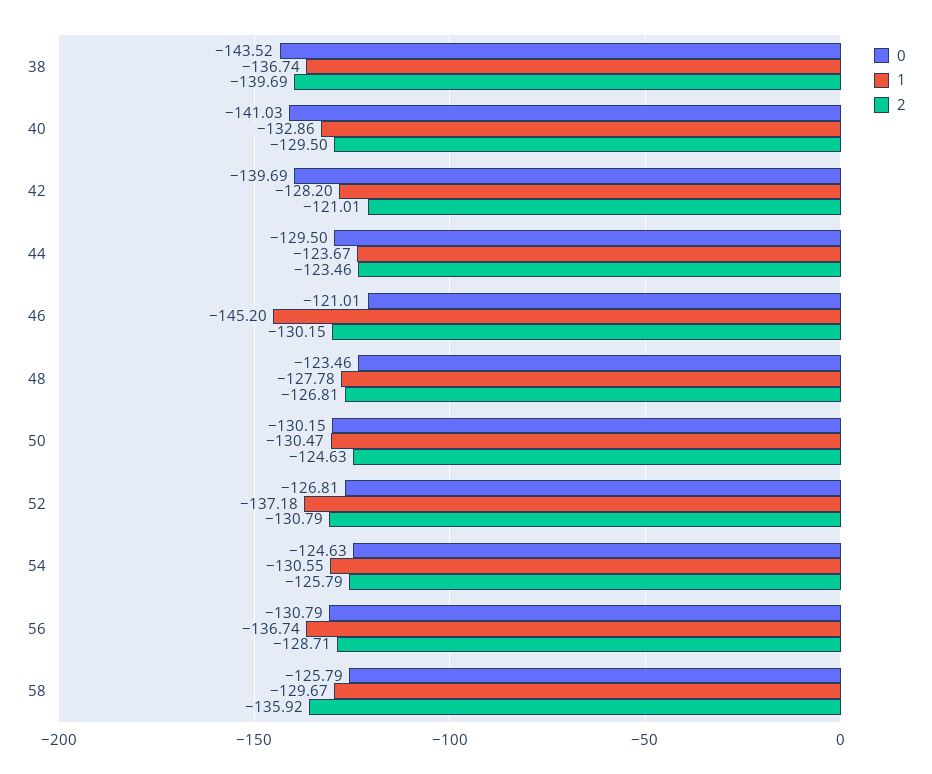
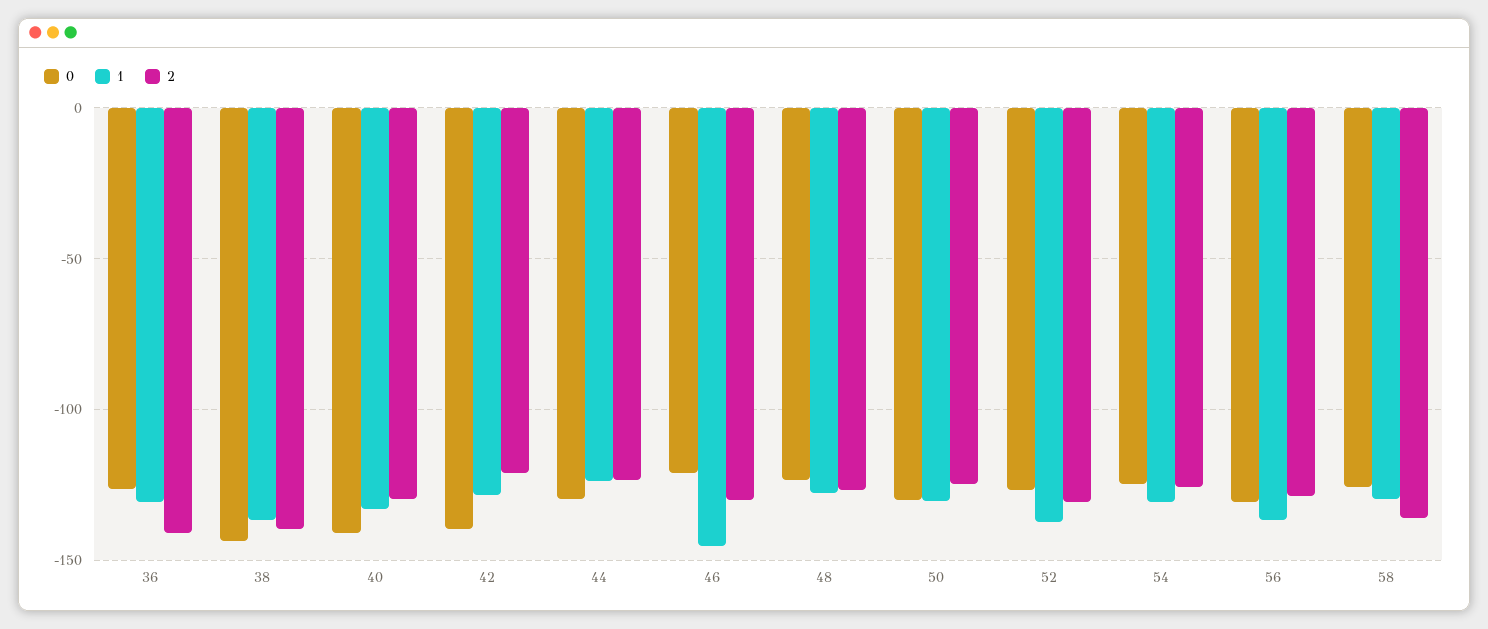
  {
    "0": {
      "38": -143.52,
      "40": -141.03,
      "42": -139.69,
      "44": -129.5,
      "46": -121.01,
      "48": -123.46,
      "50": -130.15,
      "52": -126.81,
      "54": -124.63,
      "56": -130.79,
-     "58": -125.79
+     "58": -125.79,
+     "36": -125
    },
    "1": {
      "38": -136.74,
      "40": -132.86,
      "42": -128.2,
      "44": -123.67,
      "46": -145.2,
      "48": -127.78,
      "50": -130.47,
      "52": -137.18,
      "54": -130.55,
      "56": -136.74,
-     "58": -129.67
+     "58": -129.67,
+     "36": -130
    },
    "2": {
      "38": -139.69,
      "40": -129.5,
      "42": -121.01,
      "44": -123.46,
      "46": -130.15,
      "48": -126.81,
      "50": -124.63,
      "52": -130.79,
      "54": -125.79,
      "56": -128.71,
-     "58": -135.92
+     "58": -135.92,
+     "36": -140
    }
  }

